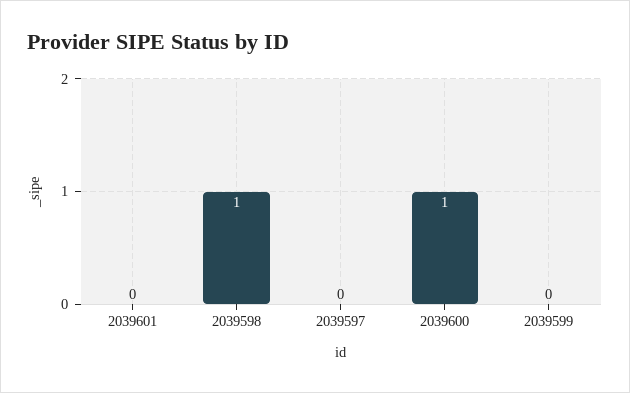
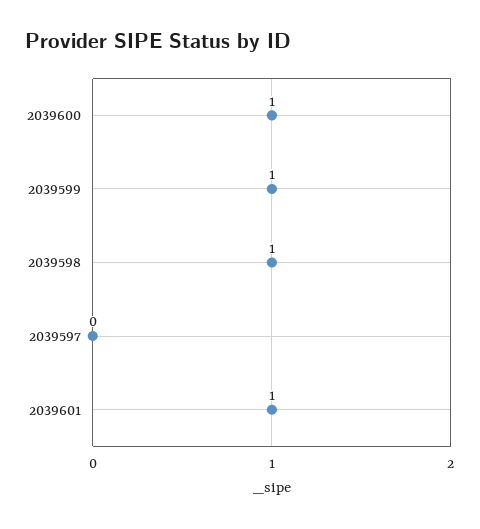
  {
-   "2039601": 0,
+   "2039601": 1,
    "2039598": 1,
    "2039597": 0,
    "2039600": 1,
-   "2039599": 0
+   "2039599": 1
  }

